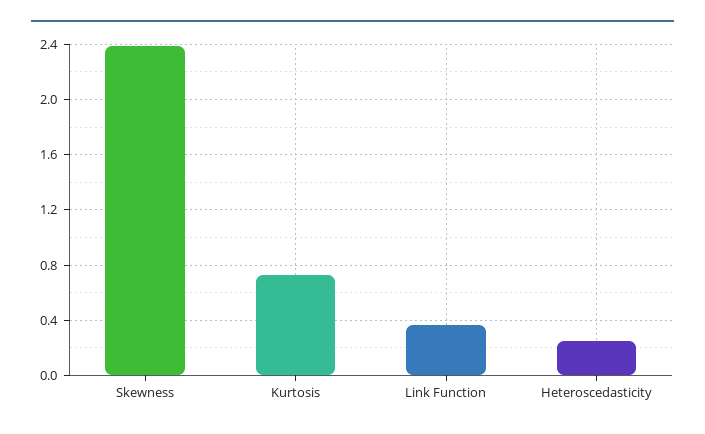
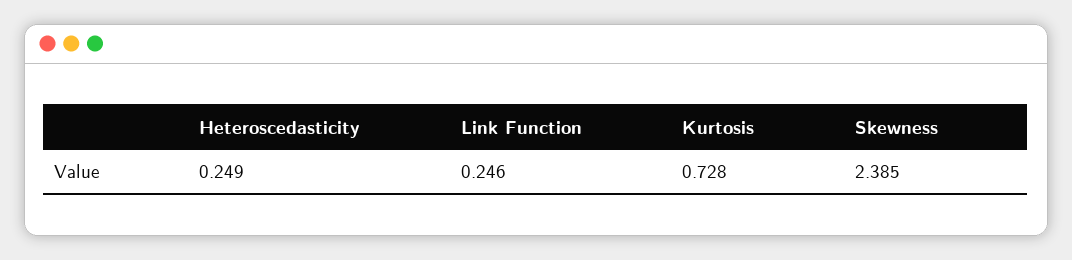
  {
    "Skewness": 2.385,
    "Kurtosis": 0.728,
-   "Link Function": 0.35,
+   "Link Function": 0.246,
    "Heteroscedasticity": 0.249
  }

